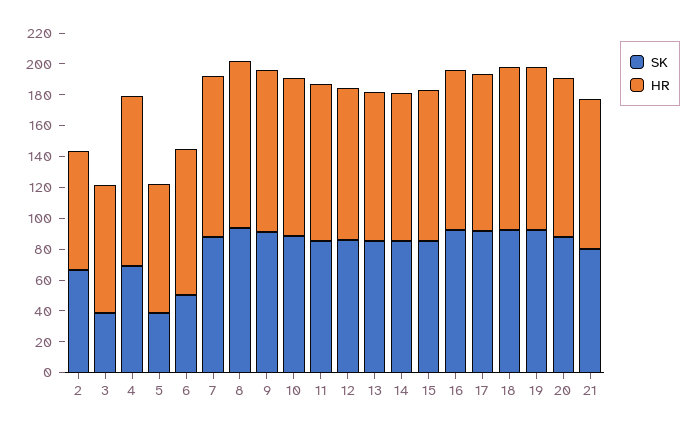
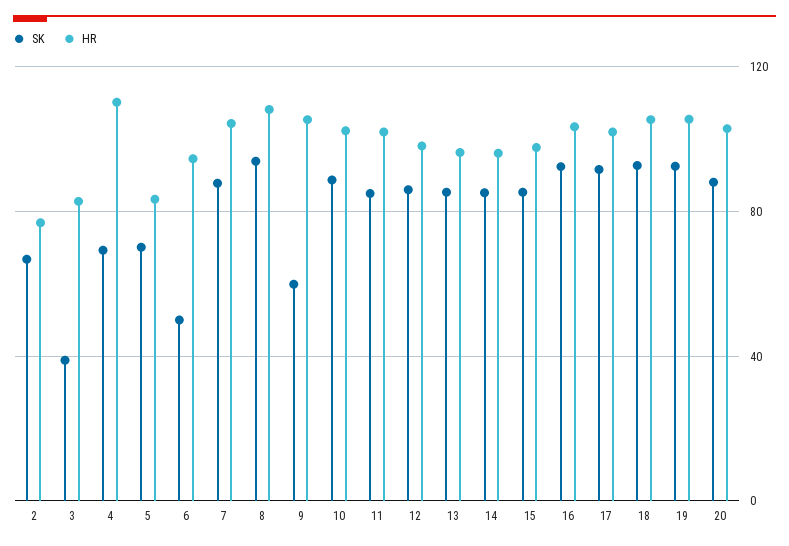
  {
    "SK": {
      "2": 65,
      "3": 40,
      "4": 70,
-     "5": 40,
+     "5": 70,
      "6": 50,
      "7": 90,
      "8": 95,
-     "9": 90,
+     "9": 60,
      "10": 90,
      "11": 85,
      "12": 85,
      "13": 85,
      "14": 85,
      "15": 85,
      "16": 90,
      "17": 90,
      "18": 95,
      "19": 95,
-     "20": 90,
+     "20": 90
-     "21": 80
    },
    "HR": {
      "2": 75,
      "3": 85,
      "4": 110,
      "5": 85,
      "6": 95,
      "7": 105,
      "8": 110,
      "9": 105,
      "10": 100,
      "11": 100,
      "12": 100,
      "13": 95,
      "14": 95,
      "15": 100,
      "16": 105,
      "17": 100,
      "18": 105,
      "19": 105,
-     "20": 105,
+     "20": 105
-     "21": 100
    }
  }

